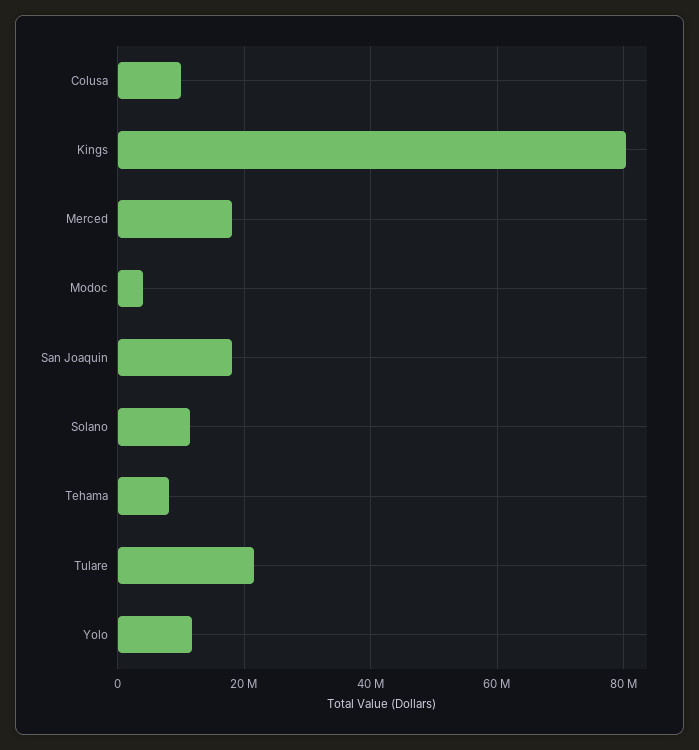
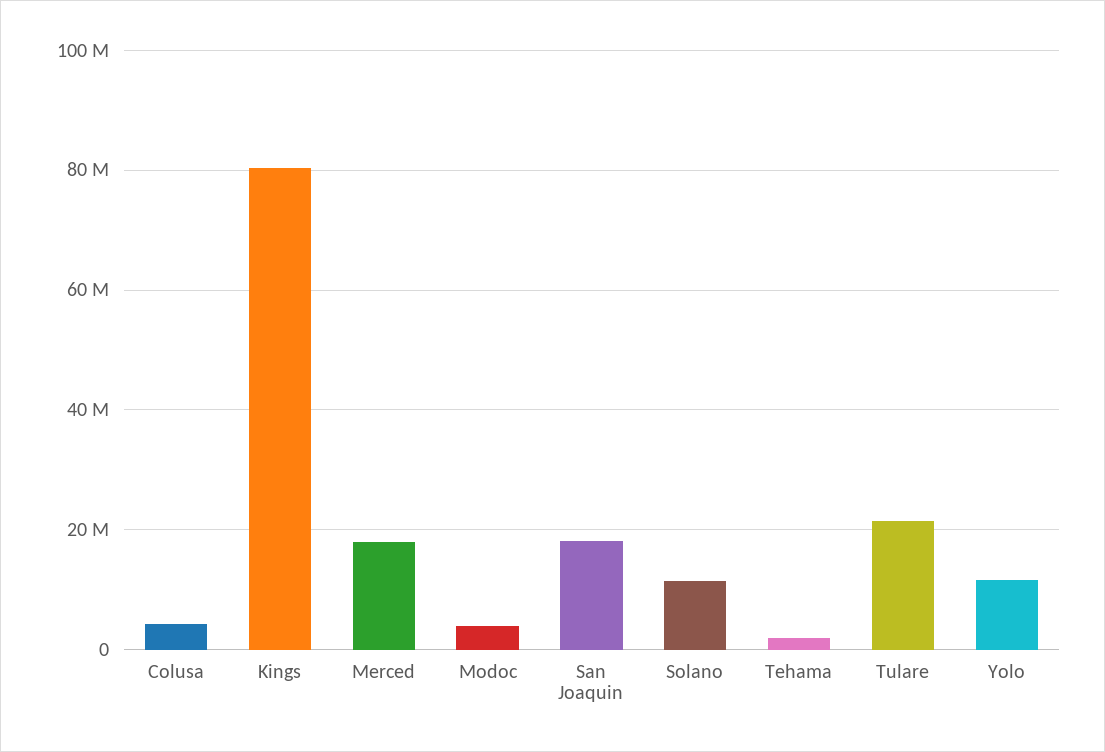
  {
-   "Colusa": 10000000,
+   "Colusa": 4000000,
    "Kings": 80000000,
    "Merced": 18000000,
    "Modoc": 4000000,
    "San Joaquin": 18000000,
    "Solano": 12000000,
-   "Tehama": 8000000,
+   "Tehama": 2000000,
    "Tulare": 22000000,
    "Yolo": 12000000
  }

